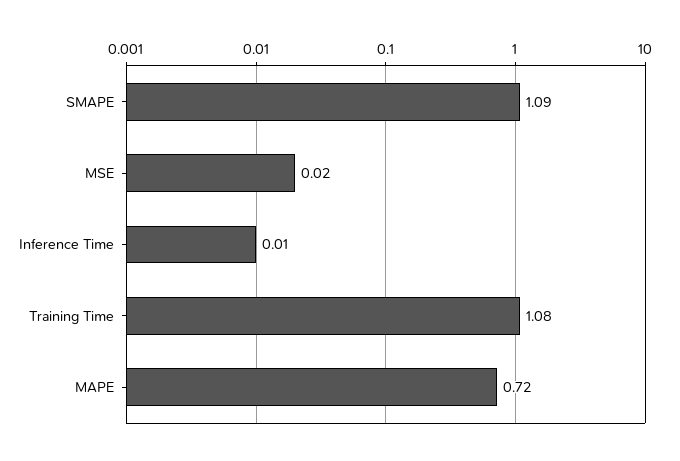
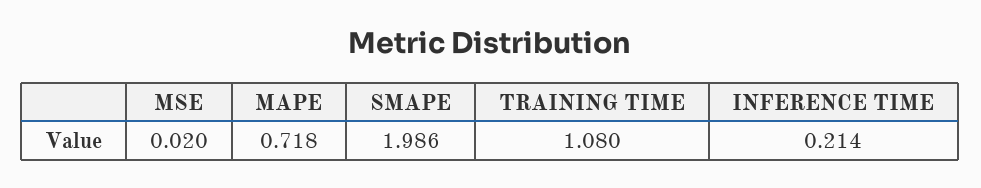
  {
-   "SMAPE": 1.09,
+   "SMAPE": 1.986,
    "MSE": 0.02,
-   "Inference Time": 0.01,
+   "Inference Time": 0.214,
    "Training Time": 1.08,
    "MAPE": 0.718
  }

